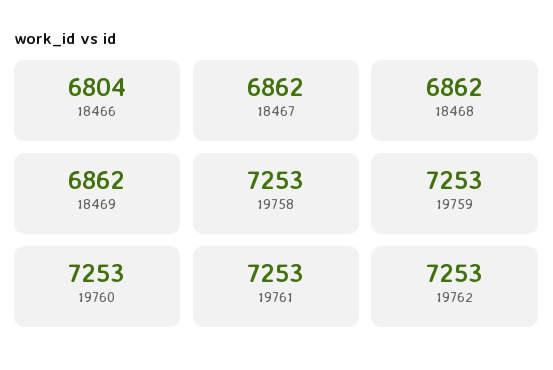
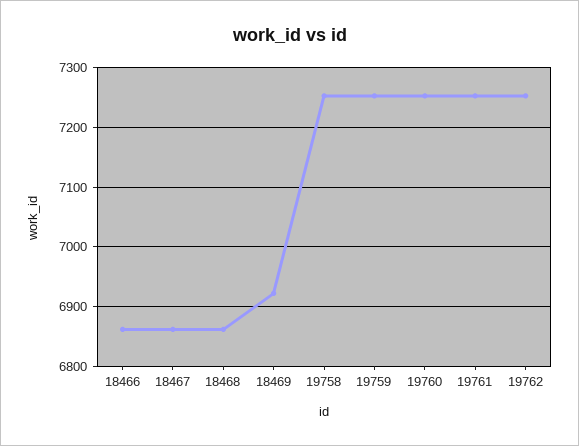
  {
-   "18466": 6804,
+   "18466": 6860,
    "18467": 6862,
    "18468": 6862,
-   "18469": 6862,
+   "18469": 6920,
    "19758": 7253,
    "19759": 7253,
    "19760": 7253,
    "19761": 7253,
    "19762": 7253
  }

